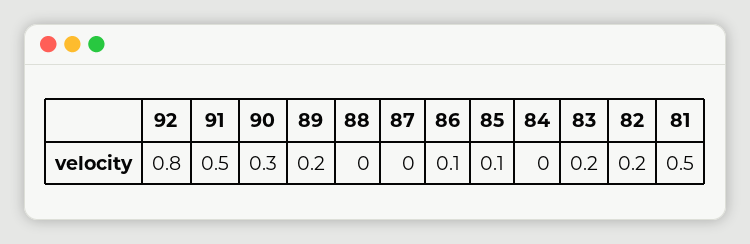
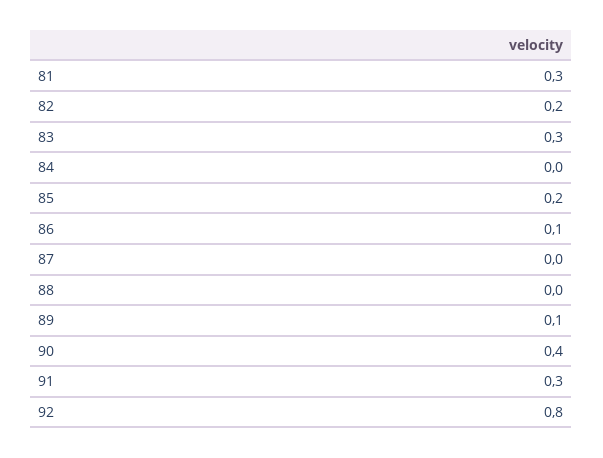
  {
    "92": 0.8,
-   "91": 0.5,
+   "91": 0.3,
-   "90": 0.3,
+   "90": 0.4,
-   "89": 0.2,
+   "89": 0.1,
    "88": 0,
    "87": 0,
    "86": 0.1,
-   "85": 0.1,
+   "85": 0.2,
    "84": 0,
-   "83": 0.2,
+   "83": 0.3,
    "82": 0.2,
-   "81": 0.5
+   "81": 0.3
  }

